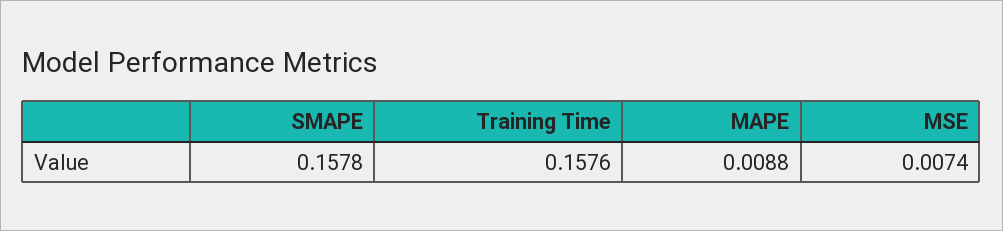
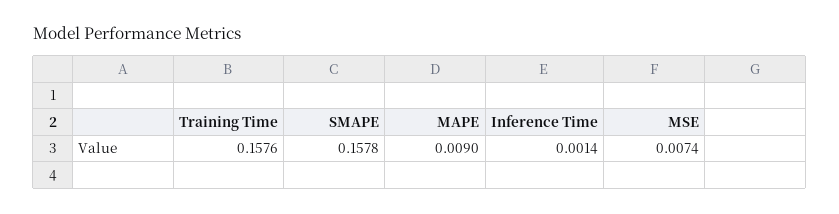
  {
    "SMAPE": 0.1578,
    "Training Time": 0.1576,
-   "MAPE": 0.0088,
+   "MAPE": 0.009,
-   "MSE": 0.0074
+   "MSE": 0.0074,
+   "Inference Time": 0.0014
  }

